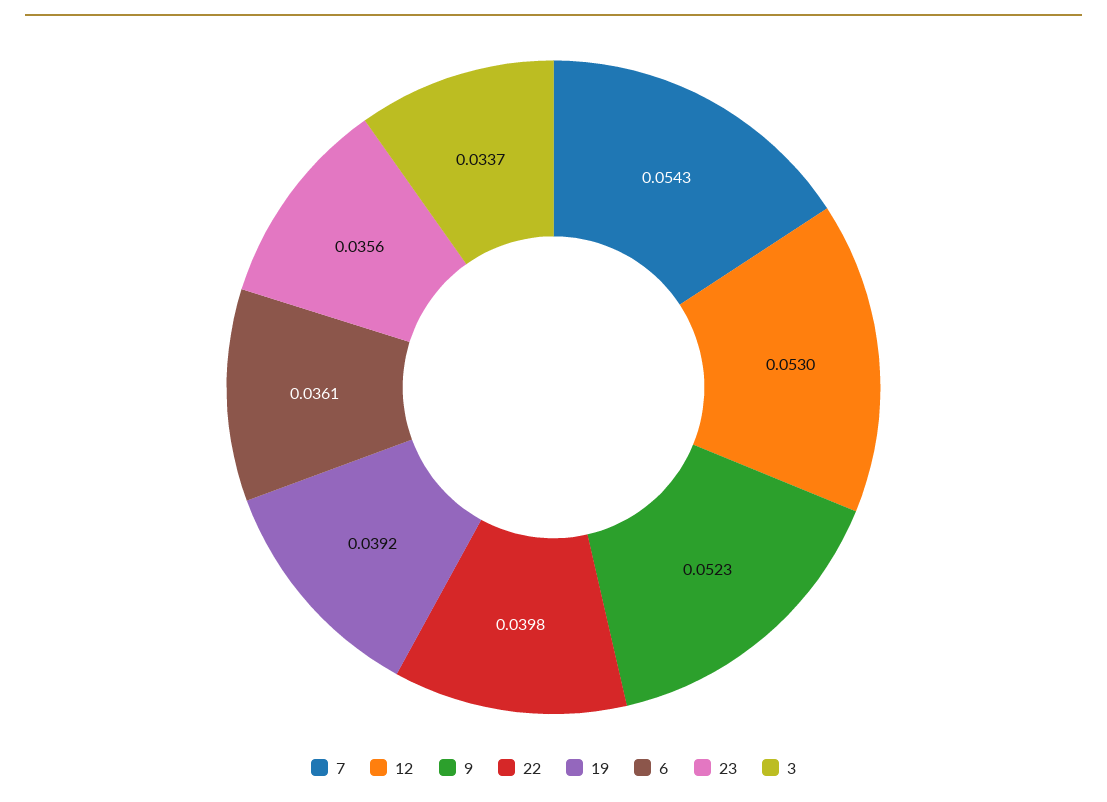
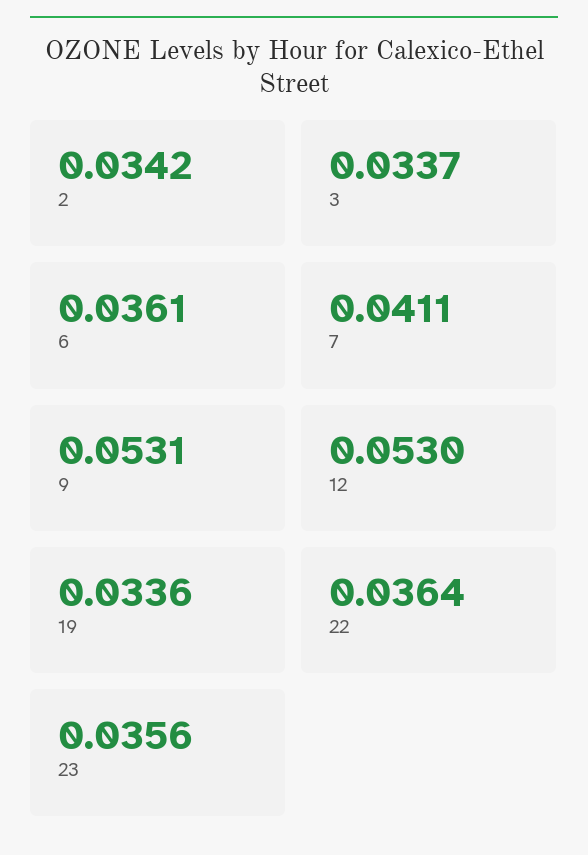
  {
-   "7": 0.0543,
+   "7": 0.0411,
    "12": 0.053,
-   "9": 0.0523,
+   "9": 0.0531,
-   "22": 0.0398,
+   "22": 0.0364,
-   "19": 0.0392,
+   "19": 0.0336,
    "6": 0.0361,
    "23": 0.0356,
-   "3": 0.0337
+   "3": 0.0337,
+   "2": 0.0342
  }

